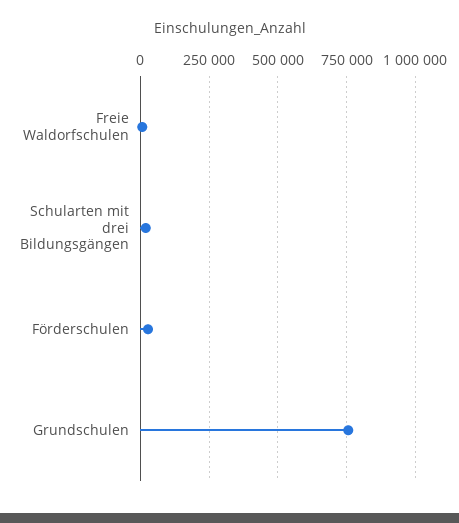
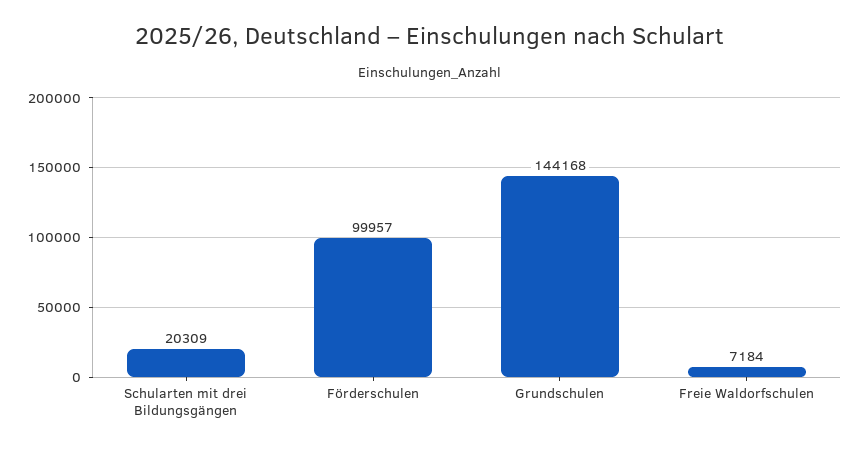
  {
    "Freie Waldorfschulen": 7184,
    "Schularten mit drei Bildungsgängen": 20309,
-   "Förderschulen": 25000,
+   "Förderschulen": 99957,
-   "Grundschulen": 750000
+   "Grundschulen": 144168
  }

